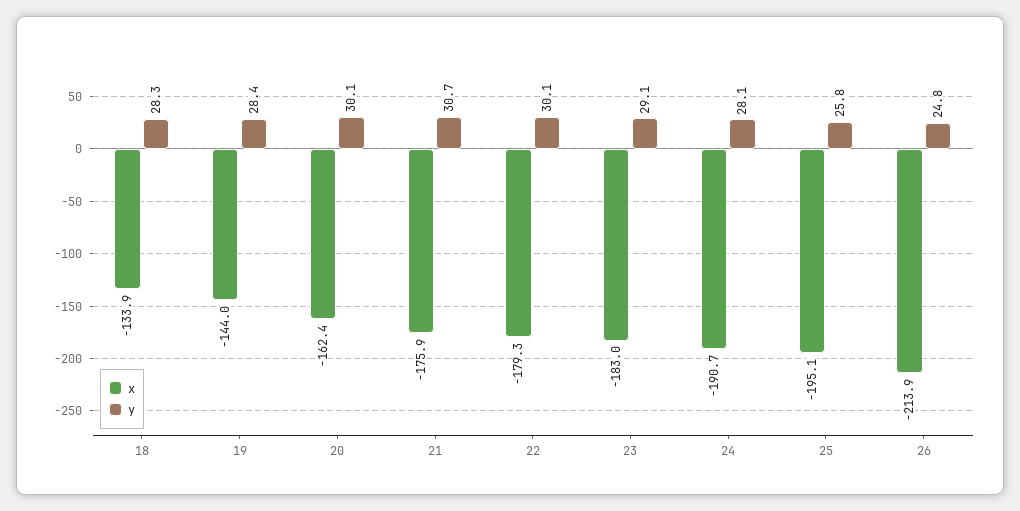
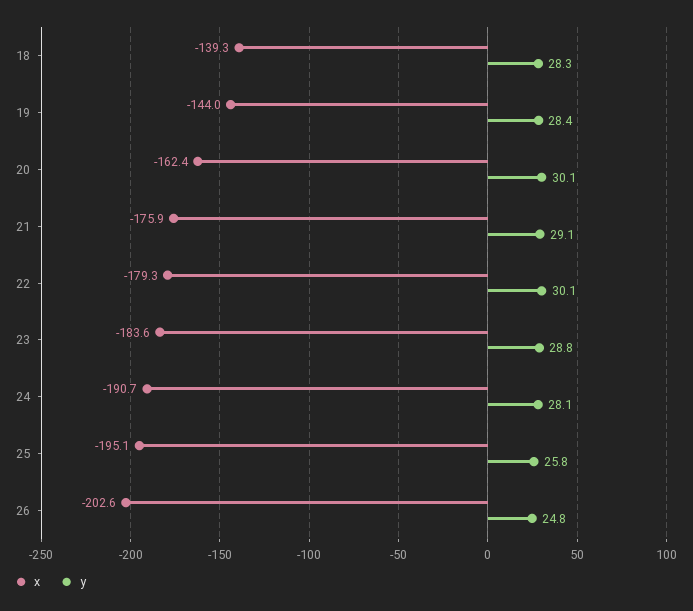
  {
    "x": {
-     "18": -133.9,
+     "18": -139.3,
      "19": -144,
      "20": -162.4,
      "21": -175.9,
      "22": -179.3,
-     "23": -183,
+     "23": -183.6,
      "24": -190.7,
      "25": -195.1,
-     "26": -213.9
+     "26": -202.6
    },
    "y": {
      "18": 28.3,
      "19": 28.4,
      "20": 30.1,
-     "21": 30.7,
+     "21": 29.1,
      "22": 30.1,
-     "23": 29.1,
+     "23": 28.8,
      "24": 28.1,
      "25": 25.8,
      "26": 24.8
    }
  }

